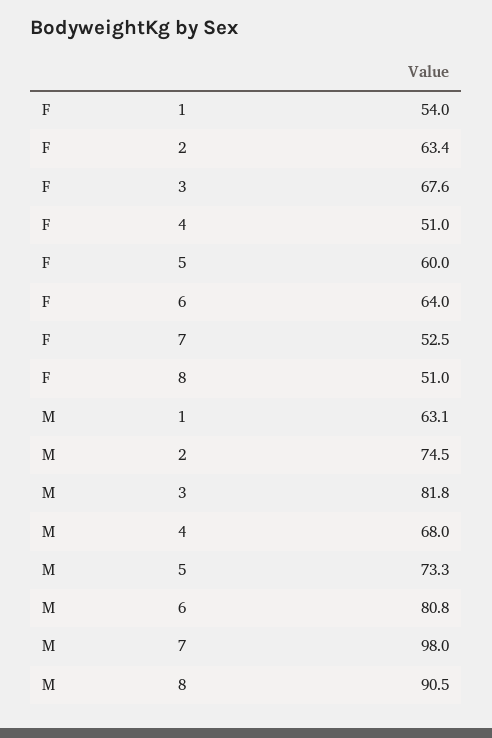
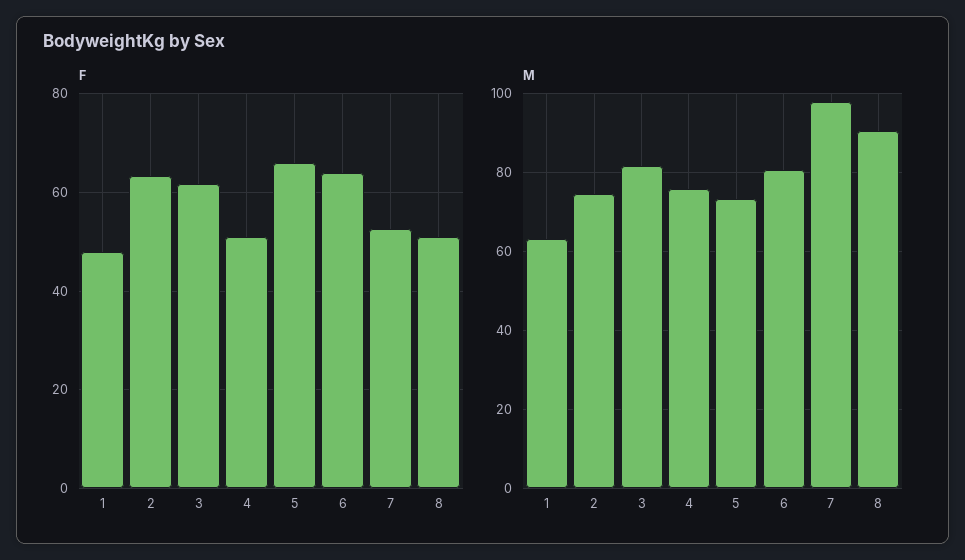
  {
    "F": {
-     "1": 54,
+     "1": 48,
      "2": 63.4,
-     "3": 67.6,
+     "3": 62,
      "4": 51,
-     "5": 60,
+     "5": 66,
      "6": 64,
      "7": 52.5,
      "8": 51
    },
    "M": {
      "1": 63.1,
      "2": 74.5,
      "3": 81.8,
-     "4": 68,
+     "4": 76,
      "5": 73.3,
      "6": 80.8,
      "7": 98,
      "8": 90.5
    }
  }

